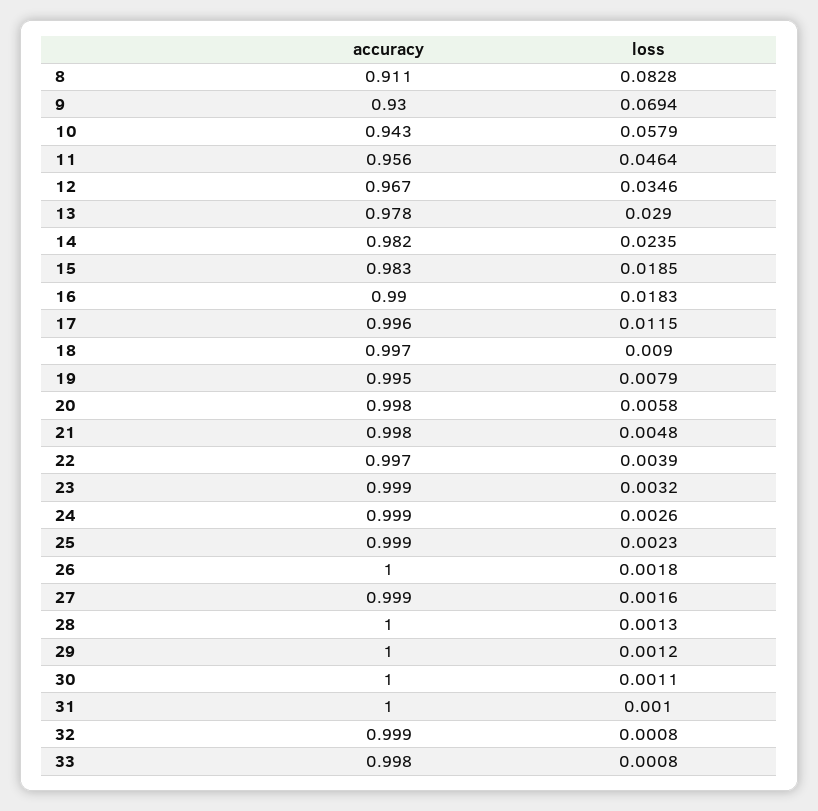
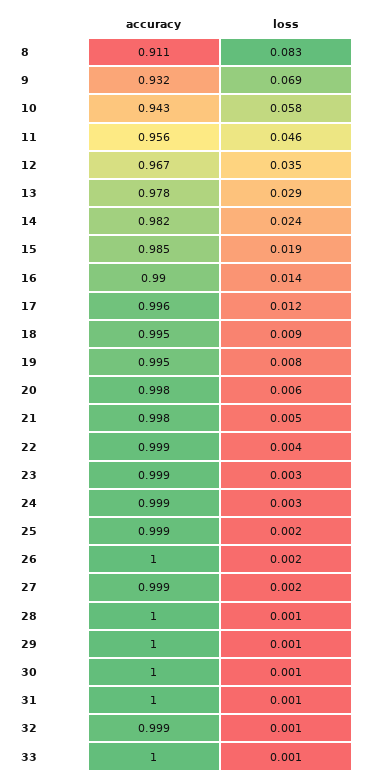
  {
    "accuracy": {
      "8": 0.911,
-     "9": 0.93,
+     "9": 0.932,
      "10": 0.943,
      "11": 0.956,
      "12": 0.967,
      "13": 0.978,
      "14": 0.982,
-     "15": 0.983,
+     "15": 0.985,
      "16": 0.99,
      "17": 0.996,
-     "18": 0.997,
+     "18": 0.995,
      "19": 0.995,
      "20": 0.998,
      "21": 0.998,
-     "22": 0.997,
+     "22": 0.999,
      "23": 0.999,
      "24": 0.999,
      "25": 0.999,
      "26": 1,
      "27": 0.999,
      "28": 1,
      "29": 1,
      "30": 1,
      "31": 1,
      "32": 0.999,
-     "33": 0.998
+     "33": 1
    },
    "loss": {
      "8": 0.0828,
      "9": 0.0694,
      "10": 0.0579,
      "11": 0.0464,
      "12": 0.0346,
      "13": 0.029,
      "14": 0.0235,
      "15": 0.0185,
-     "16": 0.0183,
+     "16": 0.014,
      "17": 0.0115,
      "18": 0.009,
      "19": 0.0079,
      "20": 0.0058,
      "21": 0.0048,
      "22": 0.0039,
      "23": 0.0032,
      "24": 0.0026,
      "25": 0.0023,
      "26": 0.0018,
      "27": 0.0016,
      "28": 0.0013,
      "29": 0.0012,
      "30": 0.0011,
      "31": 0.001,
      "32": 0.0008,
      "33": 0.0008
    }
  }

